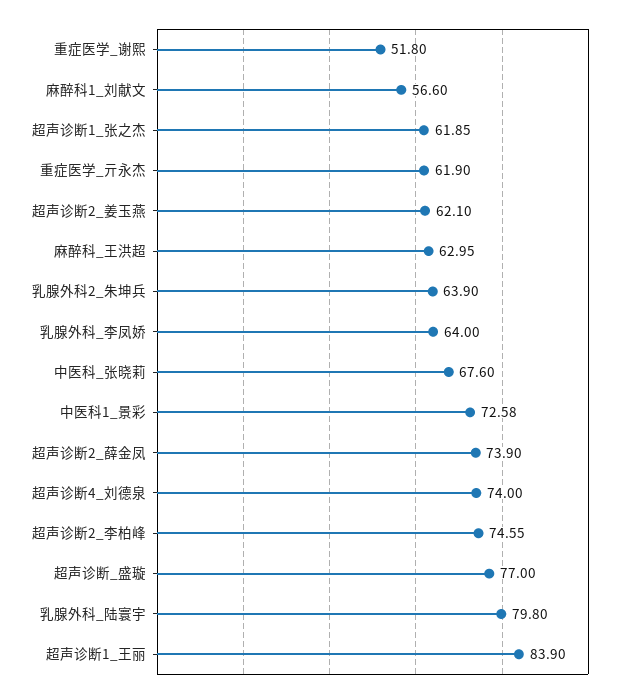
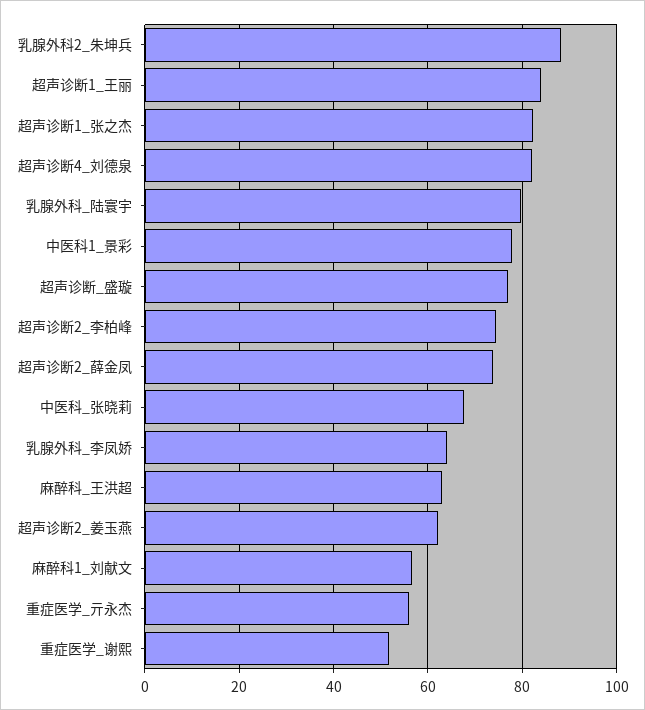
  {
    "重症医学_谢熙": 51.8,
    "麻醉科1_刘献文": 56.6,
-   "超声诊断1_张之杰": 61.85,
+   "超声诊断1_张之杰": 82,
-   "重症医学_亓永杰": 61.9,
+   "重症医学_亓永杰": 56,
    "超声诊断2_姜玉燕": 62.1,
    "麻醉科_王洪超": 62.95,
-   "乳腺外科2_朱坤兵": 63.9,
+   "乳腺外科2_朱坤兵": 88,
    "乳腺外科_李凤娇": 64,
    "中医科_张晓莉": 67.6,
-   "中医科1_景彩": 72.58,
+   "中医科1_景彩": 78,
    "超声诊断2_薛金凤": 73.9,
-   "超声诊断4_刘德泉": 74,
+   "超声诊断4_刘德泉": 82,
    "超声诊断2_李柏峰": 74.55,
    "超声诊断_盛璇": 77,
    "乳腺外科_陆寰宇": 79.8,
    "超声诊断1_王丽": 83.9
  }

